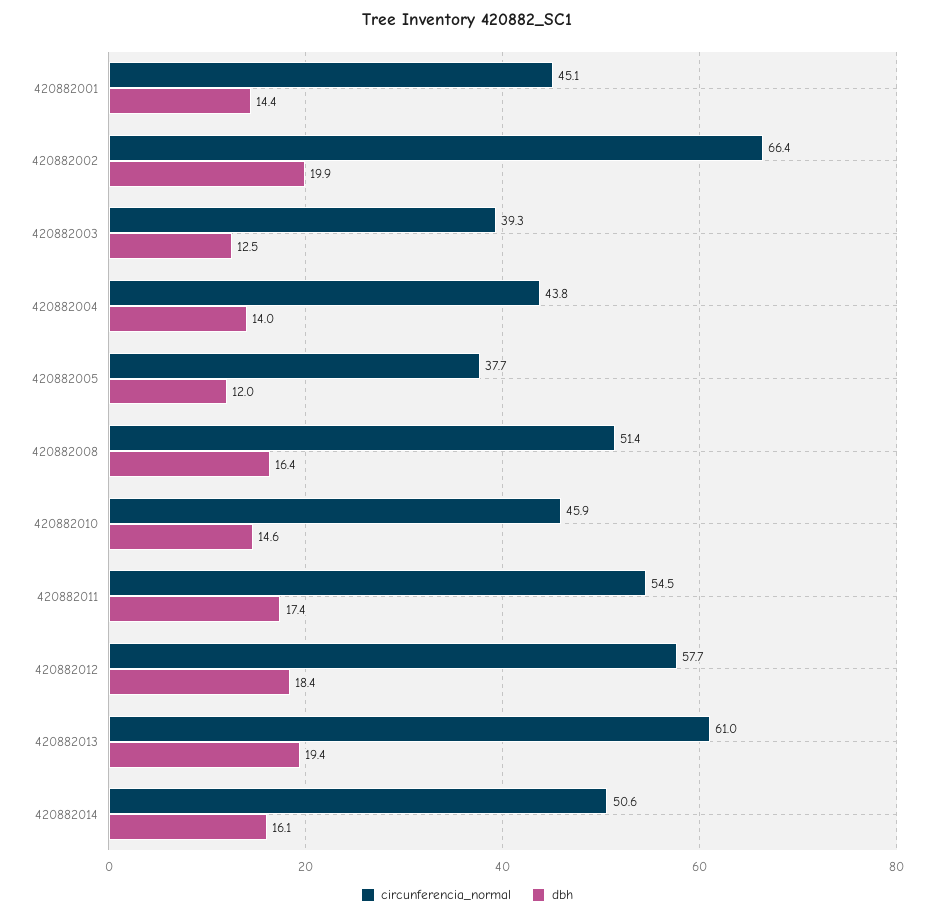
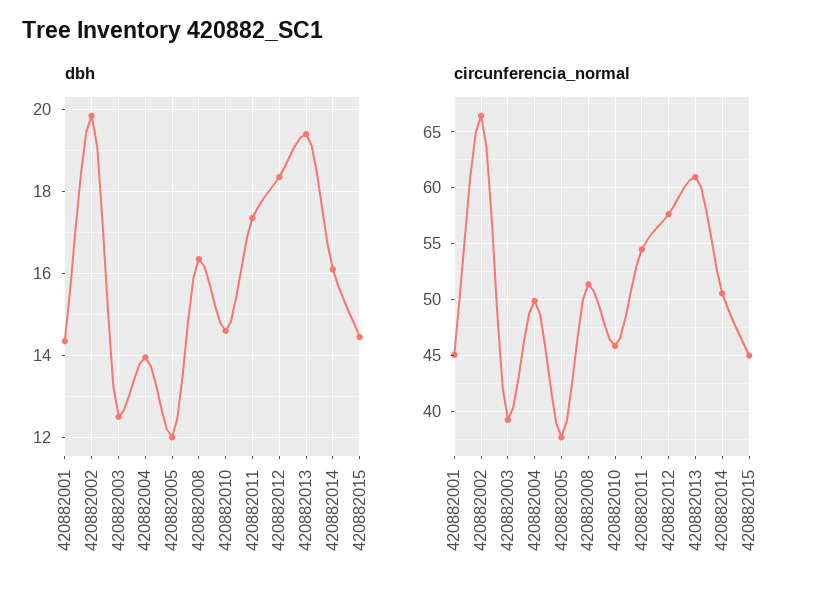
  {
    "circunferencia_normal": {
      "420882001": 45.1,
      "420882002": 66.4,
      "420882003": 39.3,
-     "420882004": 43.8,
+     "420882004": 50,
      "420882005": 37.7,
      "420882008": 51.4,
      "420882010": 45.9,
      "420882011": 54.5,
      "420882012": 57.7,
      "420882013": 61,
-     "420882014": 50.6
+     "420882014": 50.6,
+     "420882015": 45
    },
    "dbh": {
      "420882001": 14.4,
      "420882002": 19.9,
      "420882003": 12.5,
      "420882004": 14,
      "420882005": 12,
      "420882008": 16.4,
      "420882010": 14.6,
      "420882011": 17.4,
      "420882012": 18.4,
      "420882013": 19.4,
-     "420882014": 16.1
+     "420882014": 16.1,
+     "420882015": 14.4
    }
  }

